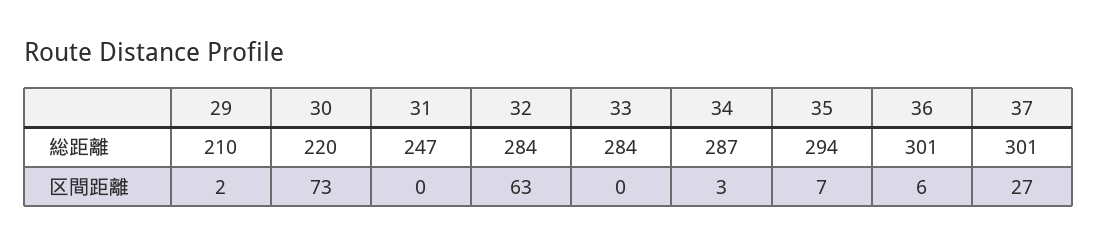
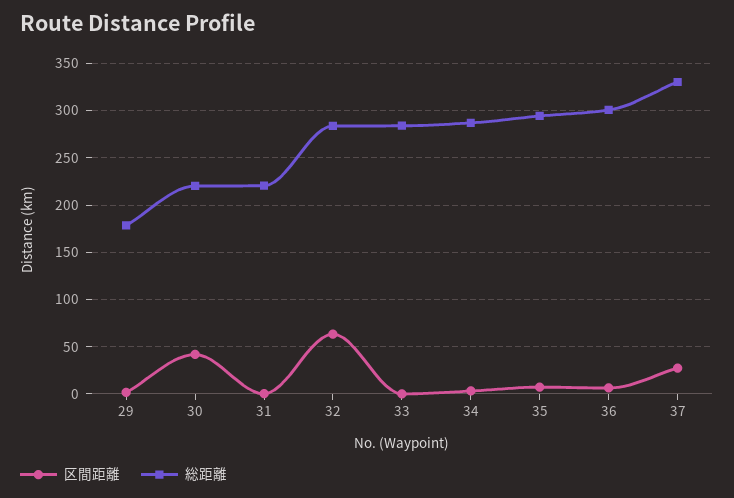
  {
    "総距離": {
-     "29": 210,
+     "29": 180,
      "30": 220,
-     "31": 247,
+     "31": 220,
      "32": 284,
      "33": 284,
      "34": 287,
      "35": 294,
      "36": 301,
-     "37": 301
+     "37": 330
    },
    "区間距離": {
      "29": 2,
-     "30": 73,
+     "30": 40,
      "31": 0,
      "32": 63,
      "33": 0,
      "34": 3,
      "35": 7,
      "36": 6,
      "37": 27
    }
  }

